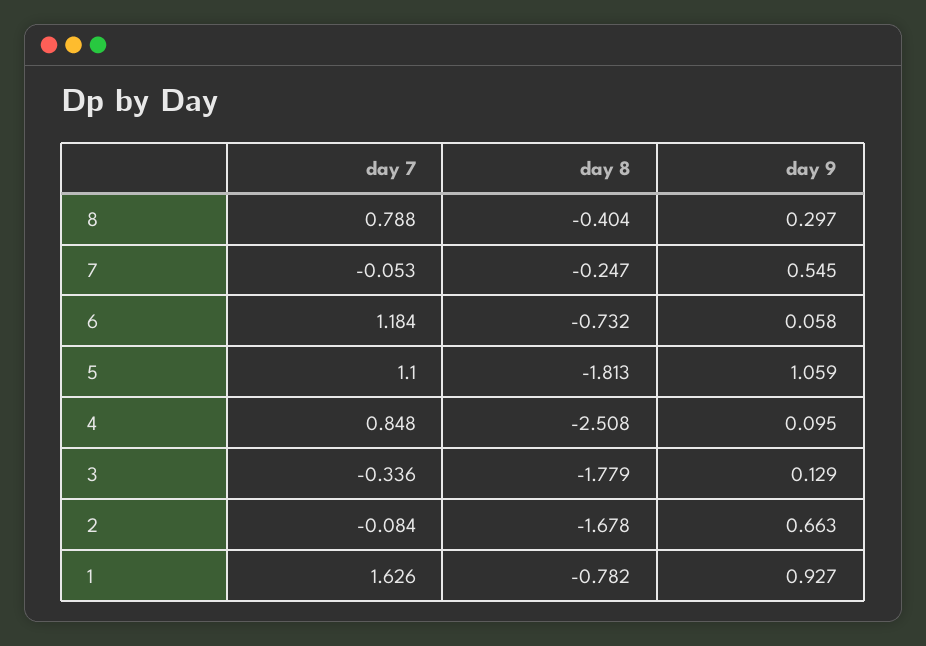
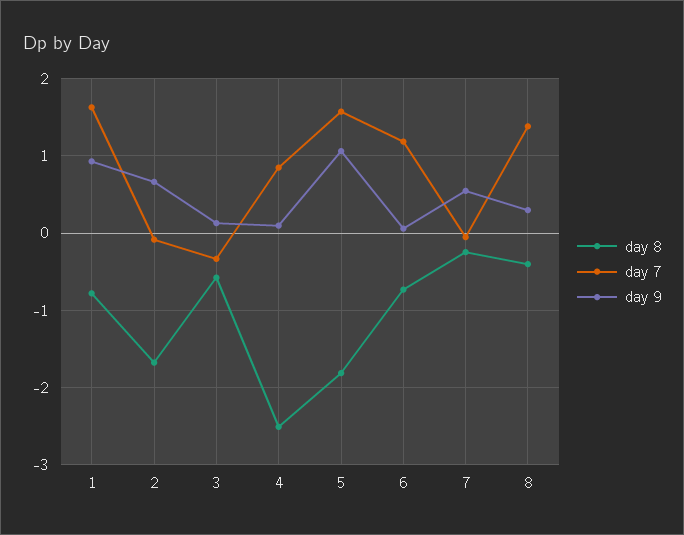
  {
    "day 7": {
-     "8": 0.788,
+     "8": 1.4,
      "7": -0.053,
      "6": 1.184,
-     "5": 1.1,
+     "5": 1.6,
      "4": 0.848,
      "3": -0.336,
      "2": -0.084,
      "1": 1.626
    },
    "day 8": {
      "8": -0.404,
      "7": -0.247,
      "6": -0.732,
      "5": -1.813,
      "4": -2.508,
-     "3": -1.779,
+     "3": -0.6,
      "2": -1.678,
      "1": -0.782
    },
    "day 9": {
      "8": 0.297,
      "7": 0.545,
      "6": 0.058,
      "5": 1.059,
      "4": 0.095,
      "3": 0.129,
      "2": 0.663,
      "1": 0.927
    }
  }

